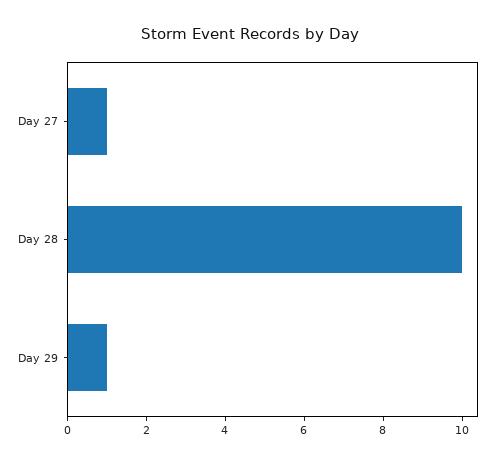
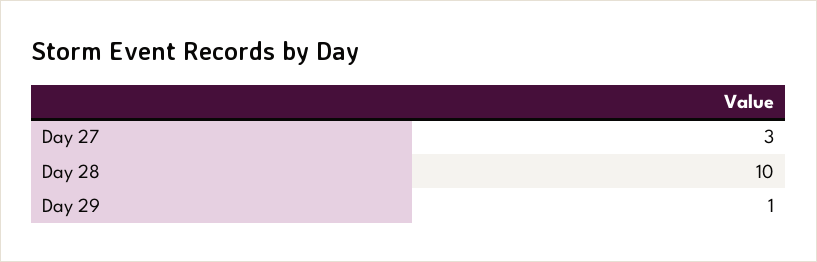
  {
-   "Day 27": 1,
+   "Day 27": 3,
    "Day 28": 10,
    "Day 29": 1
  }

